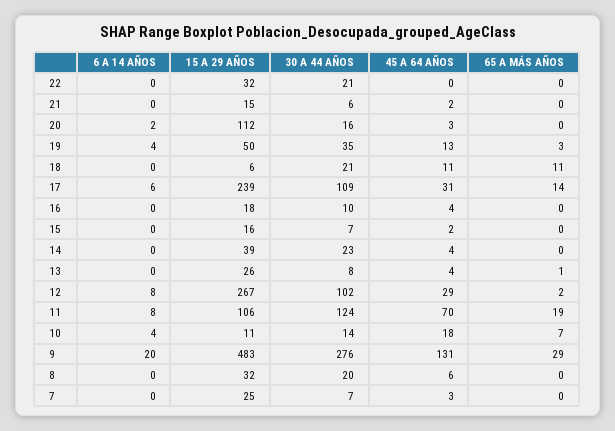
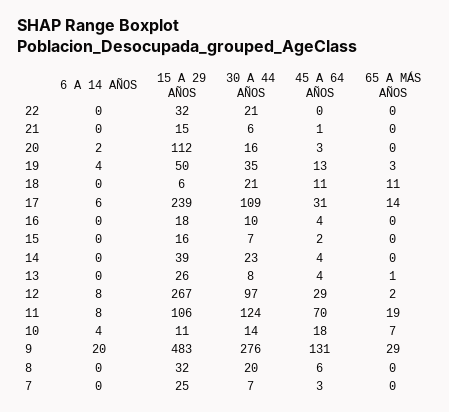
  {
    "6 A 14 AÑOS": {
      "22": 0,
      "21": 0,
      "20": 2,
      "19": 4,
      "18": 0,
      "17": 6,
      "16": 0,
      "15": 0,
      "14": 0,
      "13": 0,
      "12": 8,
      "11": 8,
      "10": 4,
      "9": 20,
      "8": 0,
      "7": 0
    },
    "15 A 29 AÑOS": {
      "22": 32,
      "21": 15,
      "20": 112,
      "19": 50,
      "18": 6,
      "17": 239,
      "16": 18,
      "15": 16,
      "14": 39,
      "13": 26,
      "12": 267,
      "11": 106,
      "10": 11,
      "9": 483,
      "8": 32,
      "7": 25
    },
    "30 A 44 AÑOS": {
      "22": 21,
      "21": 6,
      "20": 16,
      "19": 35,
      "18": 21,
      "17": 109,
      "16": 10,
      "15": 7,
      "14": 23,
      "13": 8,
-     "12": 102,
+     "12": 97,
      "11": 124,
      "10": 14,
      "9": 276,
      "8": 20,
      "7": 7
    },
    "45 A 64 AÑOS": {
      "22": 0,
-     "21": 2,
+     "21": 1,
      "20": 3,
      "19": 13,
      "18": 11,
      "17": 31,
      "16": 4,
      "15": 2,
      "14": 4,
      "13": 4,
      "12": 29,
      "11": 70,
      "10": 18,
      "9": 131,
      "8": 6,
      "7": 3
    },
    "65 A MÁS AÑOS": {
      "22": 0,
      "21": 0,
      "20": 0,
      "19": 3,
      "18": 11,
      "17": 14,
      "16": 0,
      "15": 0,
      "14": 0,
      "13": 1,
      "12": 2,
      "11": 19,
      "10": 7,
      "9": 29,
      "8": 0,
      "7": 0
    }
  }

